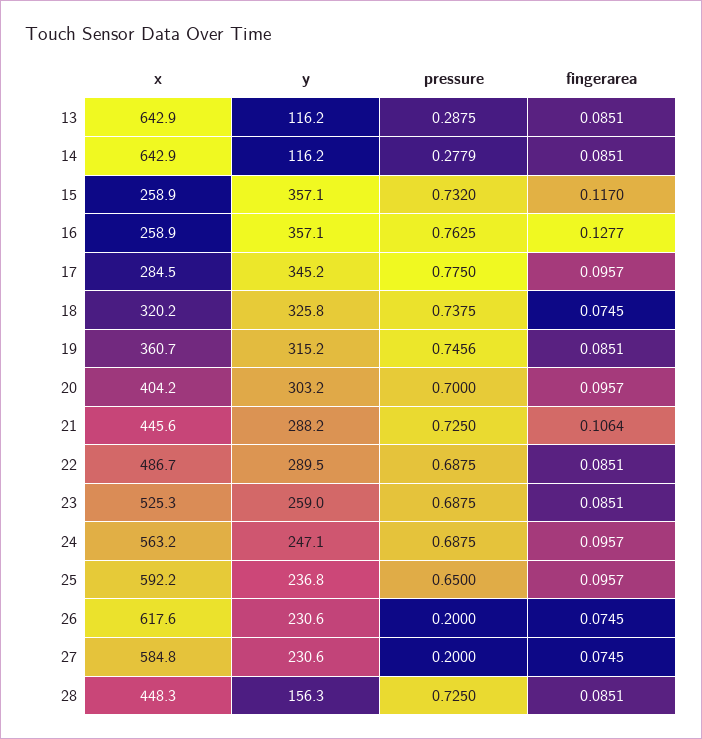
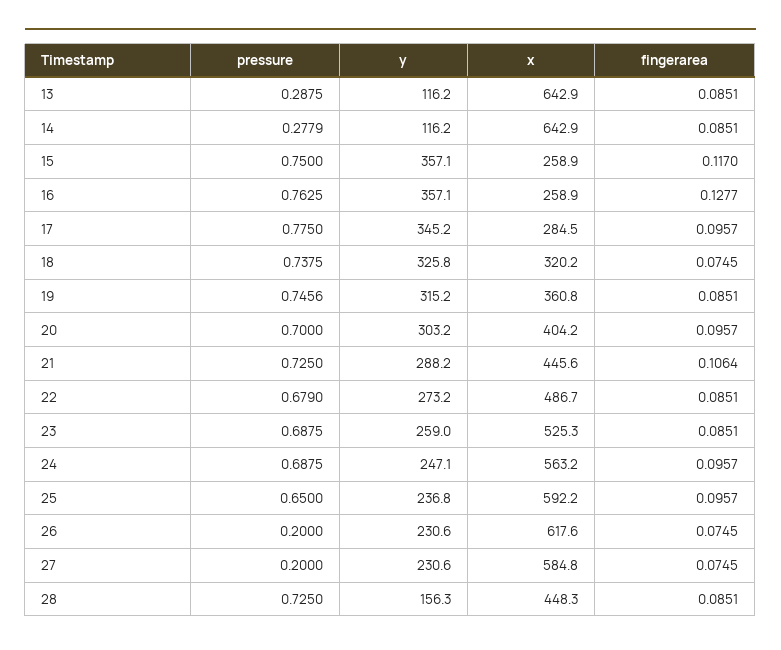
  {
    "x": {
      "13": 642.9,
      "14": 642.9,
      "15": 258.9,
      "16": 258.9,
      "17": 284.5,
      "18": 320.2,
-     "19": 360.7,
+     "19": 360.8,
      "20": 404.2,
      "21": 445.6,
      "22": 486.7,
      "23": 525.3,
      "24": 563.2,
      "25": 592.2,
      "26": 617.6,
      "27": 584.8,
      "28": 448.3
    },
    "y": {
      "13": 116.2,
      "14": 116.2,
      "15": 357.1,
      "16": 357.1,
      "17": 345.2,
      "18": 325.8,
      "19": 315.2,
      "20": 303.2,
      "21": 288.2,
-     "22": 289.5,
+     "22": 273.2,
      "23": 259,
      "24": 247.1,
      "25": 236.8,
      "26": 230.6,
      "27": 230.6,
      "28": 156.3
    },
    "pressure": {
      "13": 0.2875,
      "14": 0.2779,
-     "15": 0.732,
+     "15": 0.75,
      "16": 0.7625,
      "17": 0.775,
      "18": 0.7375,
      "19": 0.7456,
      "20": 0.7,
      "21": 0.725,
-     "22": 0.6875,
+     "22": 0.679,
      "23": 0.6875,
      "24": 0.6875,
      "25": 0.65,
      "26": 0.2,
      "27": 0.2,
      "28": 0.725
    },
    "fingerarea": {
      "13": 0.0851,
      "14": 0.0851,
      "15": 0.117,
      "16": 0.1277,
      "17": 0.0957,
      "18": 0.0745,
      "19": 0.0851,
      "20": 0.0957,
      "21": 0.1064,
      "22": 0.0851,
      "23": 0.0851,
      "24": 0.0957,
      "25": 0.0957,
      "26": 0.0745,
      "27": 0.0745,
      "28": 0.0851
    }
  }

